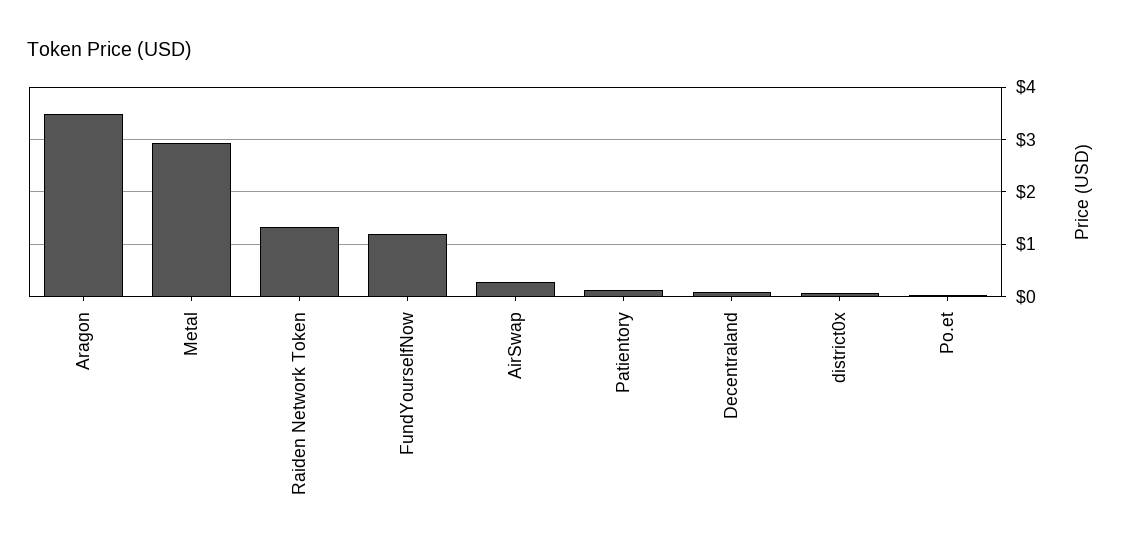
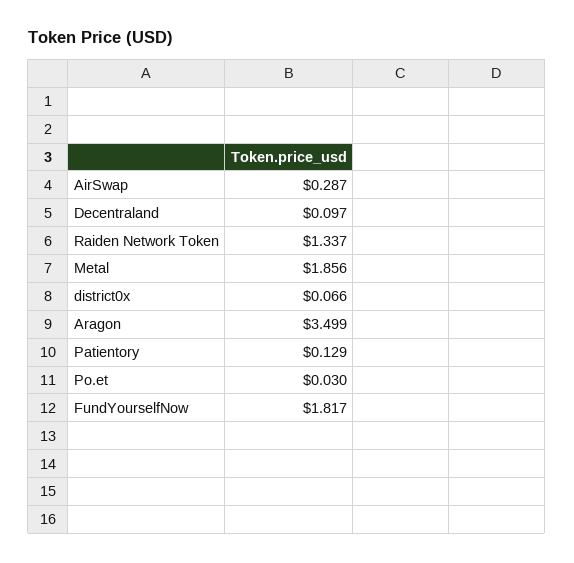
  {
    "Aragon": 3.499,
-   "Metal": 3,
+   "Metal": 1.856,
    "Raiden Network Token": 1.337,
-   "FundYourselfNow": 1.2,
+   "FundYourselfNow": 1.817,
    "AirSwap": 0.287,
    "Patientory": 0.129,
    "Decentraland": 0.097,
    "district0x": 0.066,
    "Po.et": 0.03
  }

